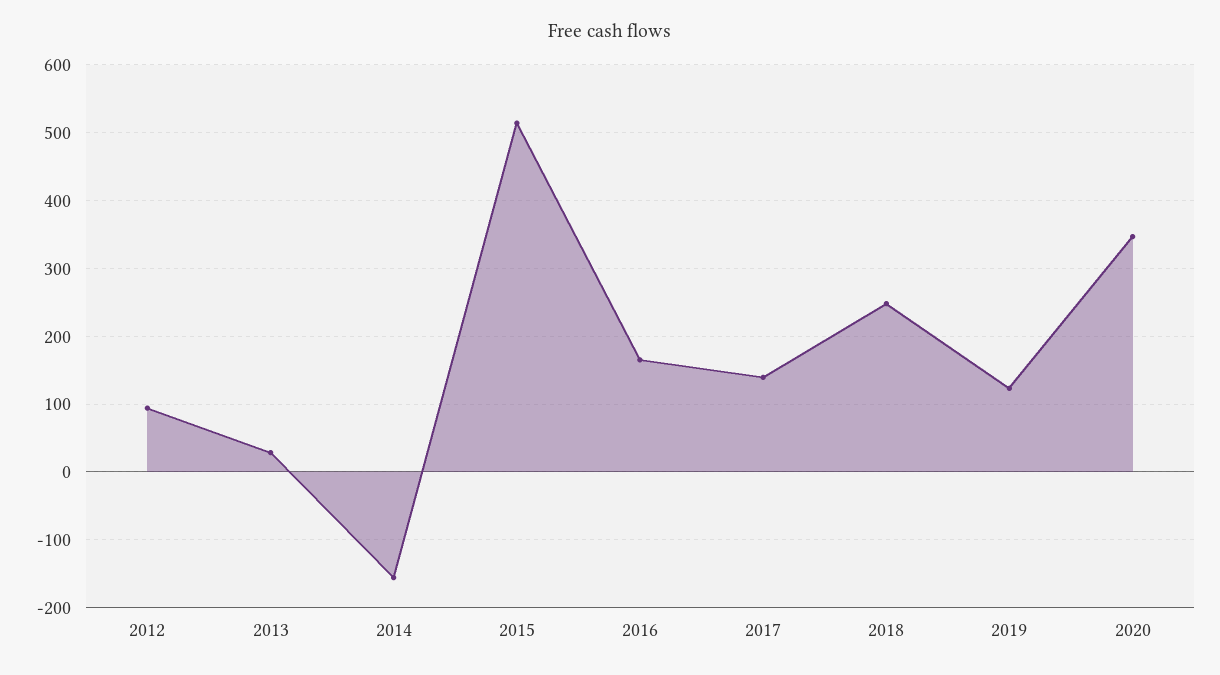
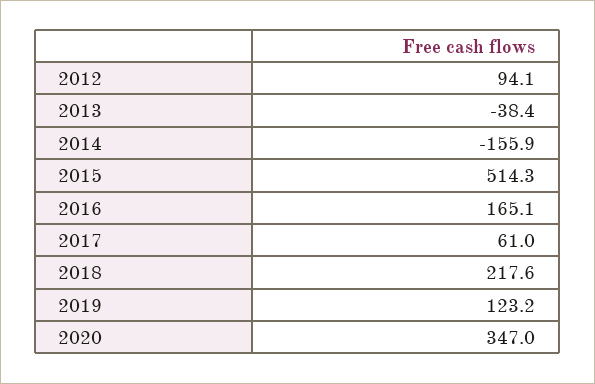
  {
    "2012": 94.1,
-   "2013": 30,
+   "2013": -38.4,
    "2014": -155.9,
    "2015": 514.3,
    "2016": 165.1,
-   "2017": 140,
+   "2017": 61,
-   "2018": 250,
+   "2018": 217.6,
    "2019": 123.2,
    "2020": 347
  }

